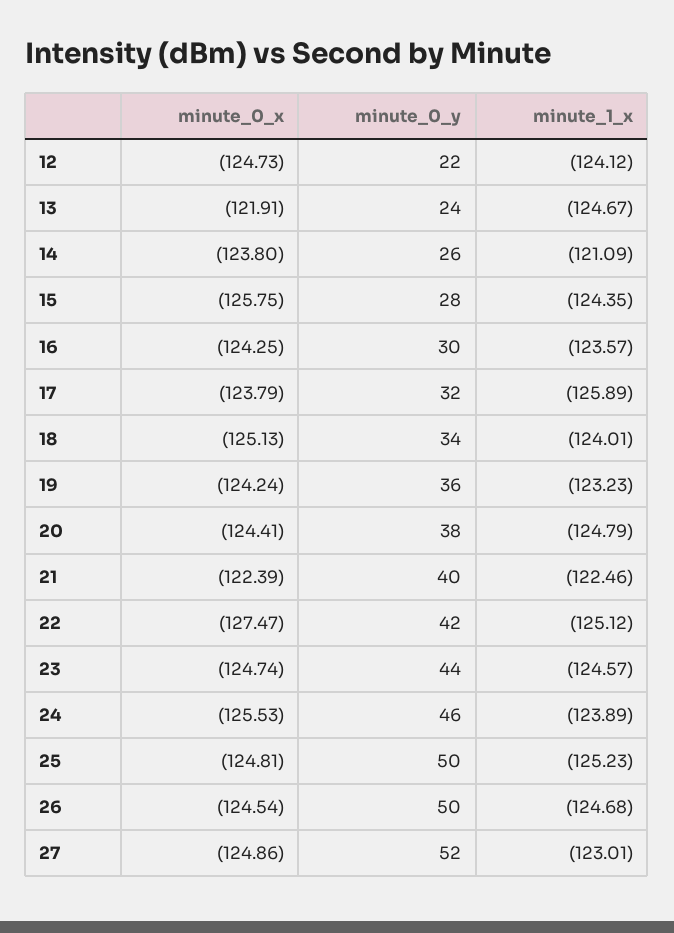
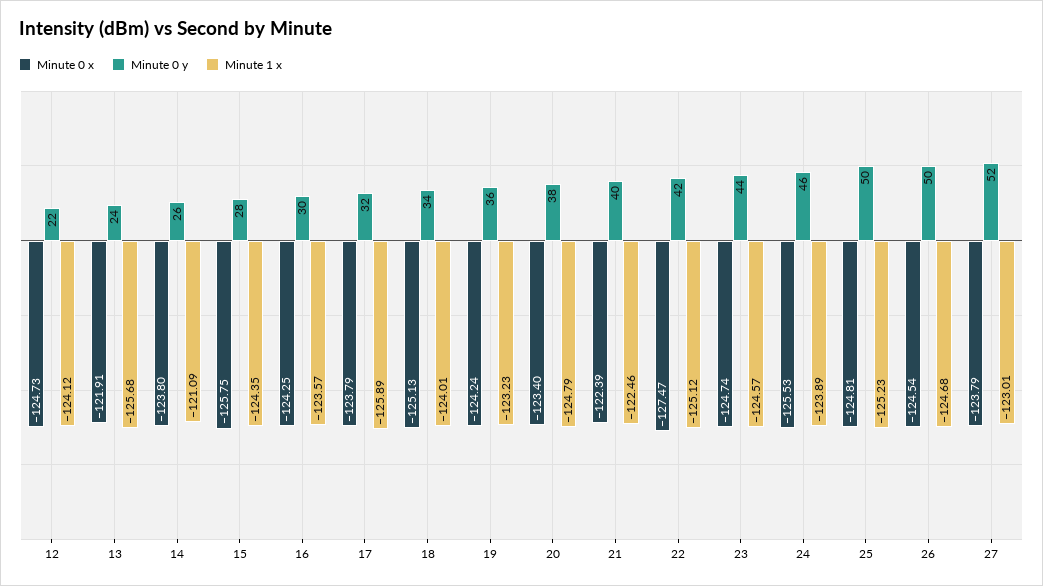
  {
    "minute_0_x": {
      "12": -124.73,
      "13": -121.91,
      "14": -123.8,
      "15": -125.75,
      "16": -124.25,
      "17": -123.79,
      "18": -125.13,
      "19": -124.24,
-     "20": -124.41,
+     "20": -123.4,
      "21": -122.39,
      "22": -127.47,
      "23": -124.74,
      "24": -125.53,
      "25": -124.81,
      "26": -124.54,
-     "27": -124.86
+     "27": -123.79
    },
    "minute_0_y": {
      "12": 22,
      "13": 24,
      "14": 26,
      "15": 28,
      "16": 30,
      "17": 32,
      "18": 34,
      "19": 36,
      "20": 38,
      "21": 40,
      "22": 42,
      "23": 44,
      "24": 46,
      "25": 50,
      "26": 50,
      "27": 52
    },
    "minute_1_x": {
      "12": -124.12,
-     "13": -124.67,
+     "13": -125.68,
      "14": -121.09,
      "15": -124.35,
      "16": -123.57,
      "17": -125.89,
      "18": -124.01,
      "19": -123.23,
      "20": -124.79,
      "21": -122.46,
      "22": -125.12,
      "23": -124.57,
      "24": -123.89,
      "25": -125.23,
      "26": -124.68,
      "27": -123.01
    }
  }

